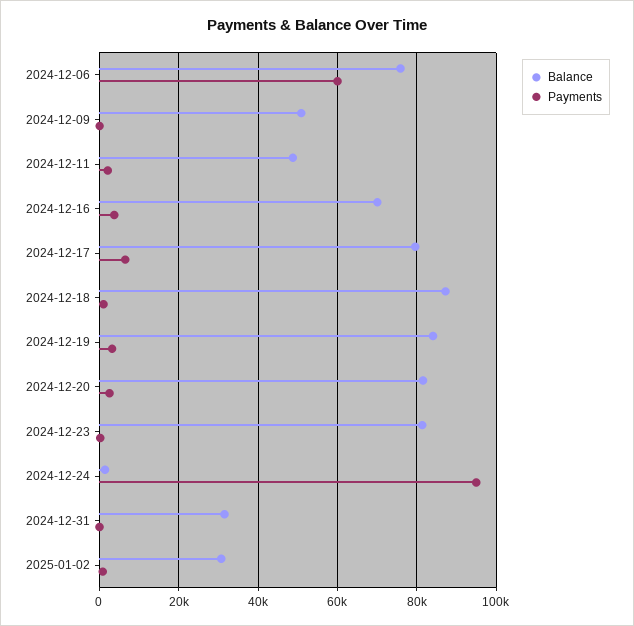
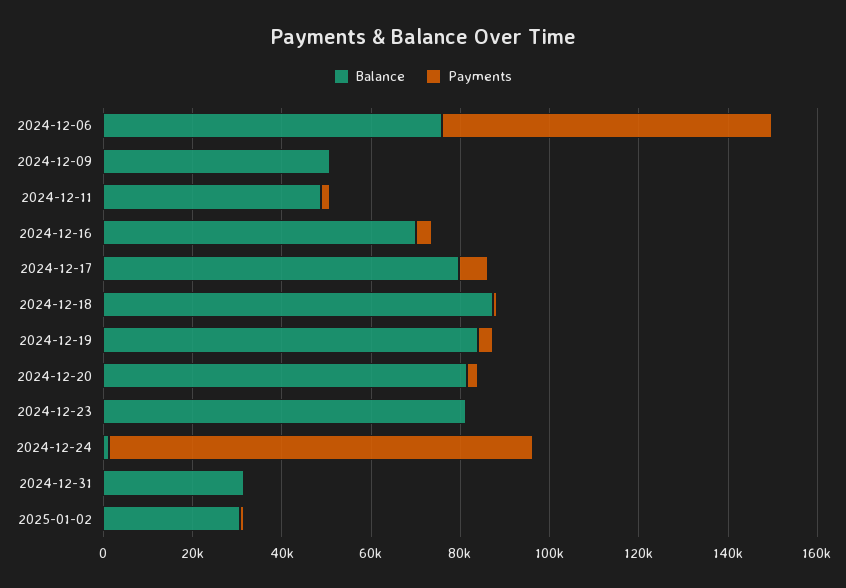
  {
    "Balance": {
      "2024-12-06": 76000,
      "2024-12-09": 50000,
      "2024-12-11": 48000,
      "2024-12-16": 70000,
      "2024-12-17": 80000,
      "2024-12-18": 88000,
      "2024-12-19": 84000,
      "2024-12-20": 82000,
      "2024-12-23": 82000,
      "2024-12-24": 2000,
      "2024-12-31": 32000,
      "2025-01-02": 30000
    },
    "Payments": {
-     "2024-12-06": 60000,
+     "2024-12-06": 75000,
      "2024-12-09": 0,
      "2024-12-11": 2000,
      "2024-12-16": 4000,
      "2024-12-17": 6000,
      "2024-12-18": 2000,
      "2024-12-19": 4000,
      "2024-12-20": 2000,
      "2024-12-23": 0,
      "2024-12-24": 96000,
      "2024-12-31": 0,
      "2025-01-02": 0
    }
  }

